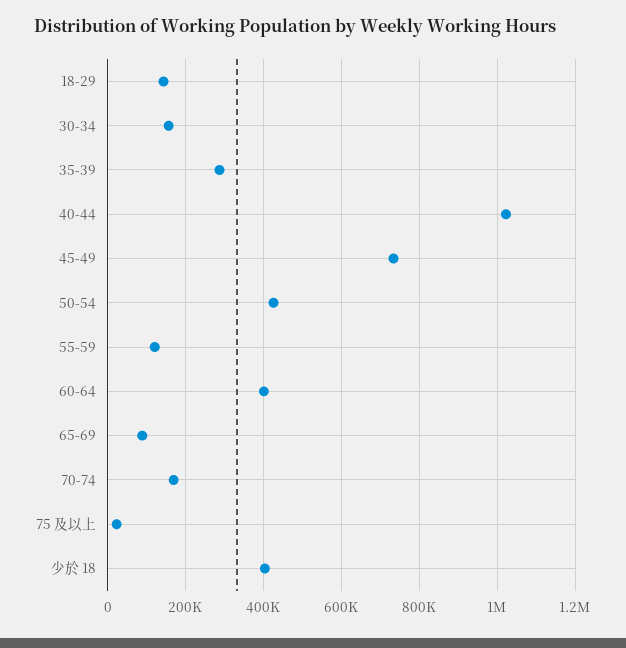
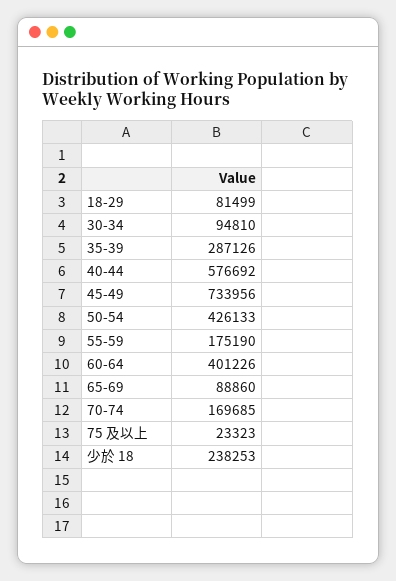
  {
-   "18-29": 140000,
+   "18-29": 81499,
-   "30-34": 160000,
+   "30-34": 94810,
    "35-39": 287126,
-   "40-44": 1020000,
+   "40-44": 576692,
    "45-49": 733956,
    "50-54": 426133,
-   "55-59": 120000,
+   "55-59": 175190,
    "60-64": 401226,
    "65-69": 88860,
    "70-74": 169685,
    "75 及以上": 23323,
-   "少於 18": 400000
+   "少於 18": 238253
  }

